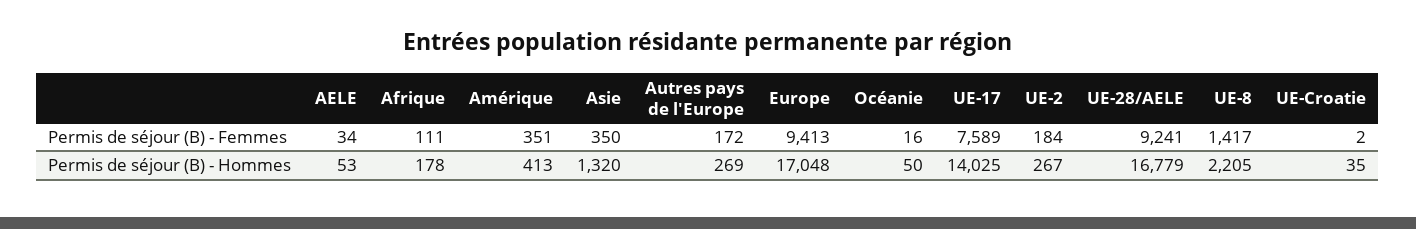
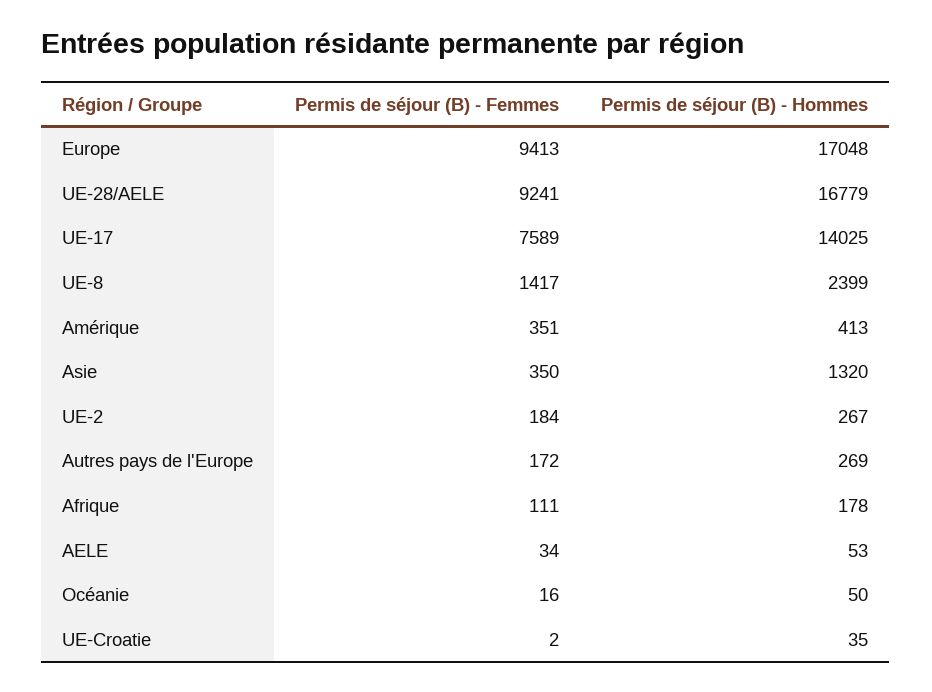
  {
    "AELE": {
      "Permis de séjour (B) - Femmes": 34,
      "Permis de séjour (B) - Hommes": 53
    },
    "Afrique": {
      "Permis de séjour (B) - Femmes": 111,
      "Permis de séjour (B) - Hommes": 178
    },
    "Amérique": {
      "Permis de séjour (B) - Femmes": 351,
      "Permis de séjour (B) - Hommes": 413
    },
    "Asie": {
      "Permis de séjour (B) - Femmes": 350,
      "Permis de séjour (B) - Hommes": 1320
    },
    "Autres pays de l'Europe": {
      "Permis de séjour (B) - Femmes": 172,
      "Permis de séjour (B) - Hommes": 269
    },
    "Europe": {
      "Permis de séjour (B) - Femmes": 9413,
      "Permis de séjour (B) - Hommes": 17048
    },
    "Océanie": {
      "Permis de séjour (B) - Femmes": 16,
      "Permis de séjour (B) - Hommes": 50
    },
    "UE-17": {
      "Permis de séjour (B) - Femmes": 7589,
      "Permis de séjour (B) - Hommes": 14025
    },
    "UE-2": {
      "Permis de séjour (B) - Femmes": 184,
      "Permis de séjour (B) - Hommes": 267
    },
    "UE-28/AELE": {
      "Permis de séjour (B) - Femmes": 9241,
      "Permis de séjour (B) - Hommes": 16779
    },
    "UE-8": {
      "Permis de séjour (B) - Femmes": 1417,
-     "Permis de séjour (B) - Hommes": 2205
+     "Permis de séjour (B) - Hommes": 2399
    },
    "UE-Croatie": {
      "Permis de séjour (B) - Femmes": 2,
      "Permis de séjour (B) - Hommes": 35
    }
  }

